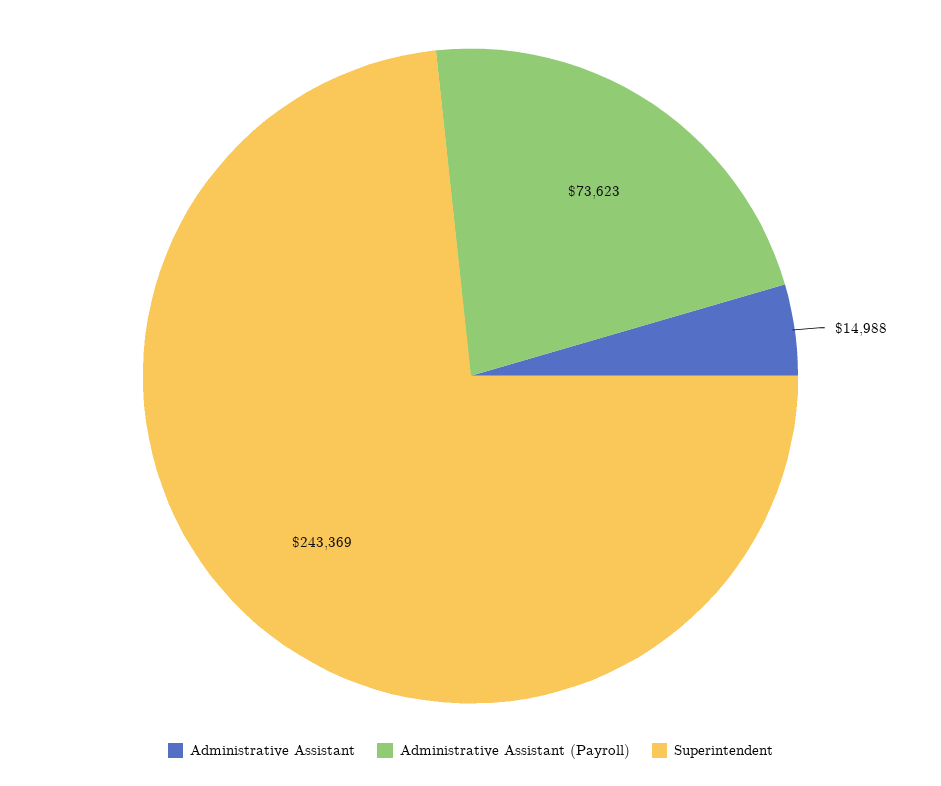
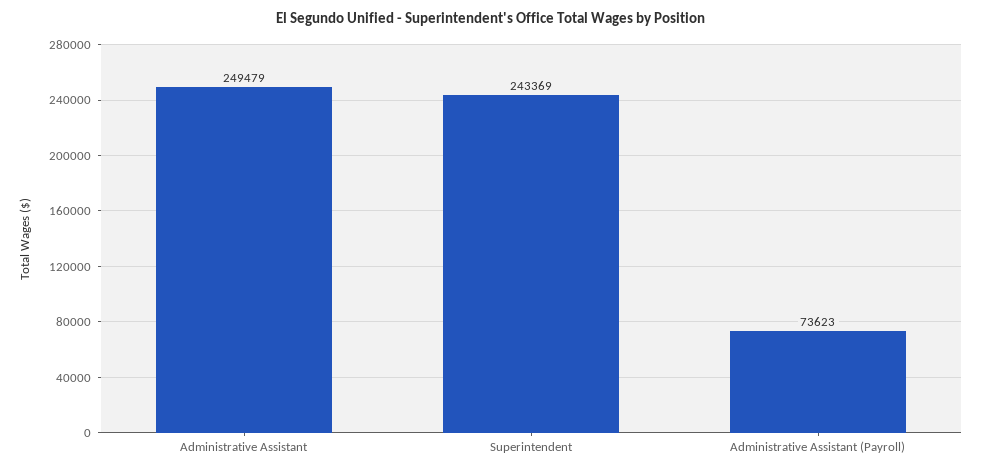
  {
-   "Administrative Assistant": 14988,
+   "Administrative Assistant": 249479,
    "Administrative Assistant (Payroll)": 73623,
    "Superintendent": 243369
  }

